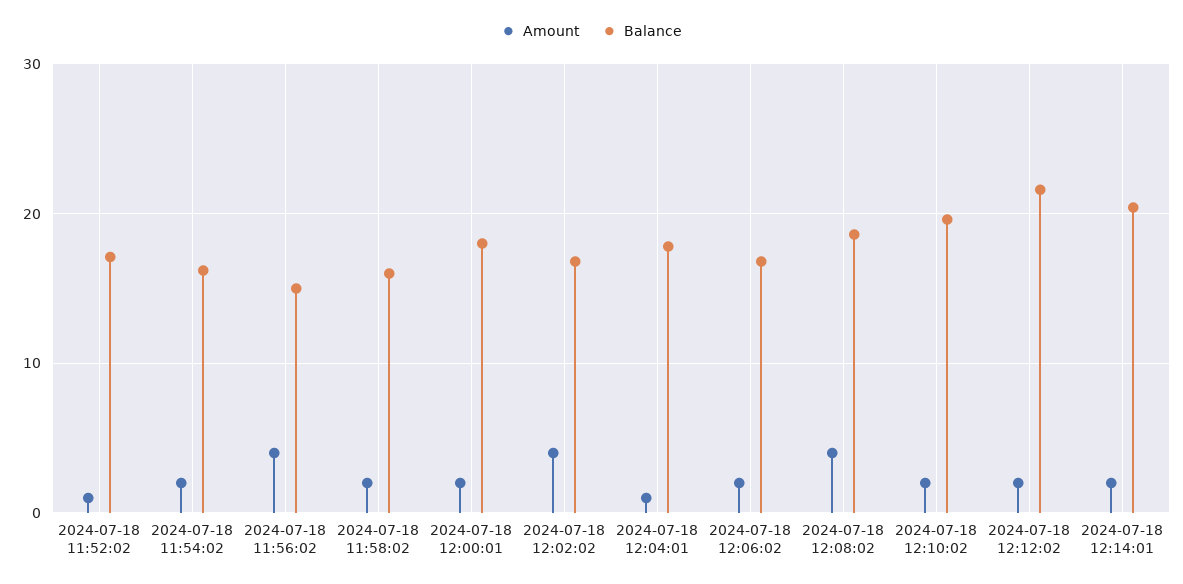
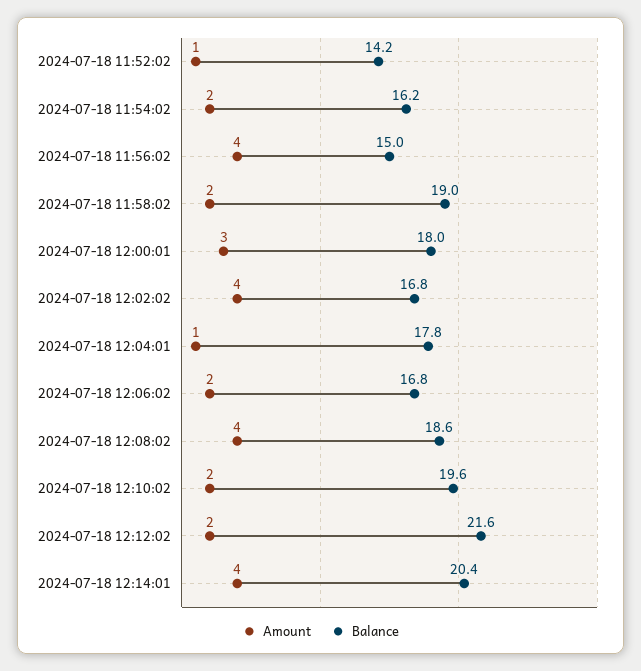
  {
    "Amount": {
      "2024-07-18 11:52:02": 1,
      "2024-07-18 11:54:02": 2,
      "2024-07-18 11:56:02": 4,
      "2024-07-18 11:58:02": 2,
-     "2024-07-18 12:00:01": 2,
+     "2024-07-18 12:00:01": 3,
      "2024-07-18 12:02:02": 4,
      "2024-07-18 12:04:01": 1,
      "2024-07-18 12:06:02": 2,
      "2024-07-18 12:08:02": 4,
      "2024-07-18 12:10:02": 2,
      "2024-07-18 12:12:02": 2,
-     "2024-07-18 12:14:01": 2
+     "2024-07-18 12:14:01": 4
    },
    "Balance": {
-     "2024-07-18 11:52:02": 17,
+     "2024-07-18 11:52:02": 14.2,
      "2024-07-18 11:54:02": 16.2,
      "2024-07-18 11:56:02": 15,
-     "2024-07-18 11:58:02": 16,
+     "2024-07-18 11:58:02": 19,
      "2024-07-18 12:00:01": 18,
      "2024-07-18 12:02:02": 16.8,
      "2024-07-18 12:04:01": 17.8,
      "2024-07-18 12:06:02": 16.8,
      "2024-07-18 12:08:02": 18.6,
      "2024-07-18 12:10:02": 19.6,
      "2024-07-18 12:12:02": 21.6,
      "2024-07-18 12:14:01": 20.4
    }
  }

